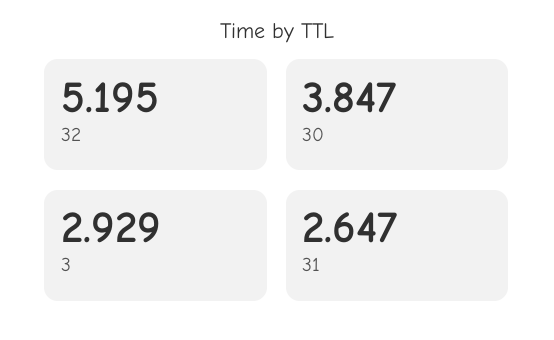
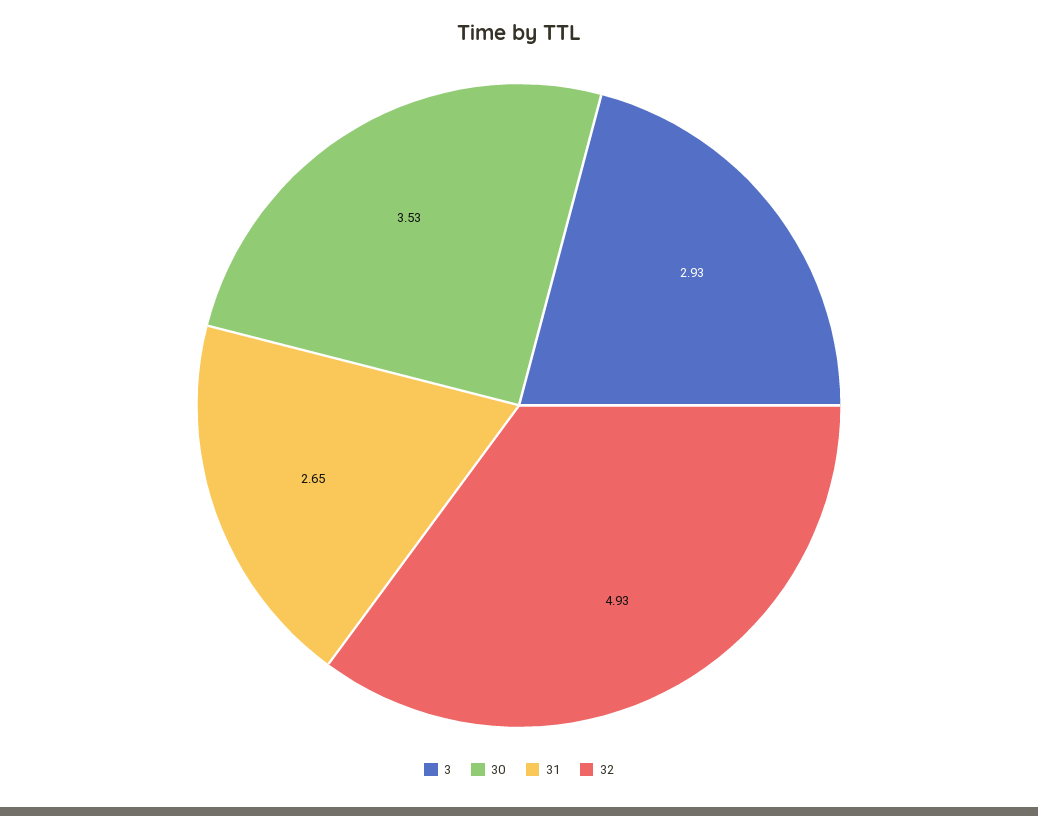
  {
-   "32": 5.195,
+   "32": 4.93,
-   "30": 3.847,
+   "30": 3.53,
    "3": 2.929,
    "31": 2.647
  }

